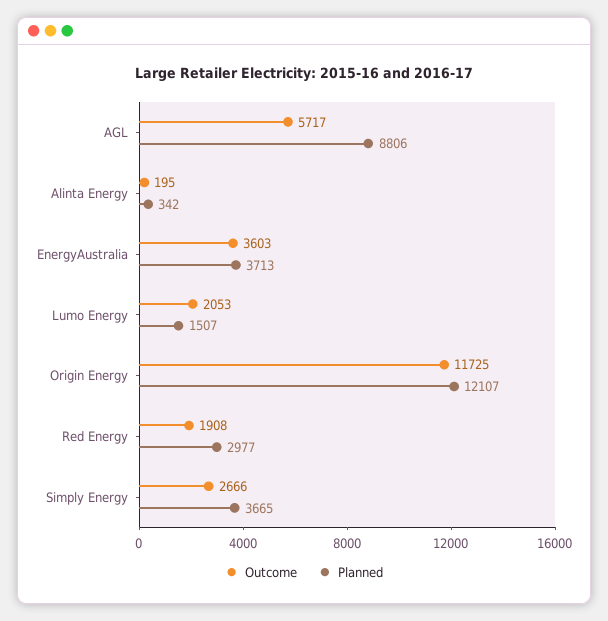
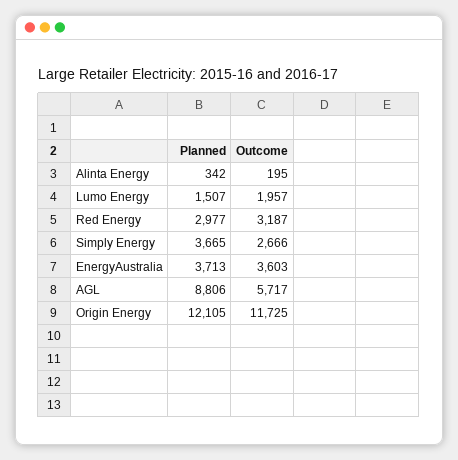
  {
    "Outcome": {
      "AGL": 5717,
      "Alinta Energy": 195,
      "EnergyAustralia": 3603,
-     "Lumo Energy": 2053,
+     "Lumo Energy": 1957,
      "Origin Energy": 11725,
-     "Red Energy": 1908,
+     "Red Energy": 3187,
      "Simply Energy": 2666
    },
    "Planned": {
      "AGL": 8806,
      "Alinta Energy": 342,
      "EnergyAustralia": 3713,
      "Lumo Energy": 1507,
-     "Origin Energy": 12107,
+     "Origin Energy": 12105,
      "Red Energy": 2977,
      "Simply Energy": 3665
    }
  }

